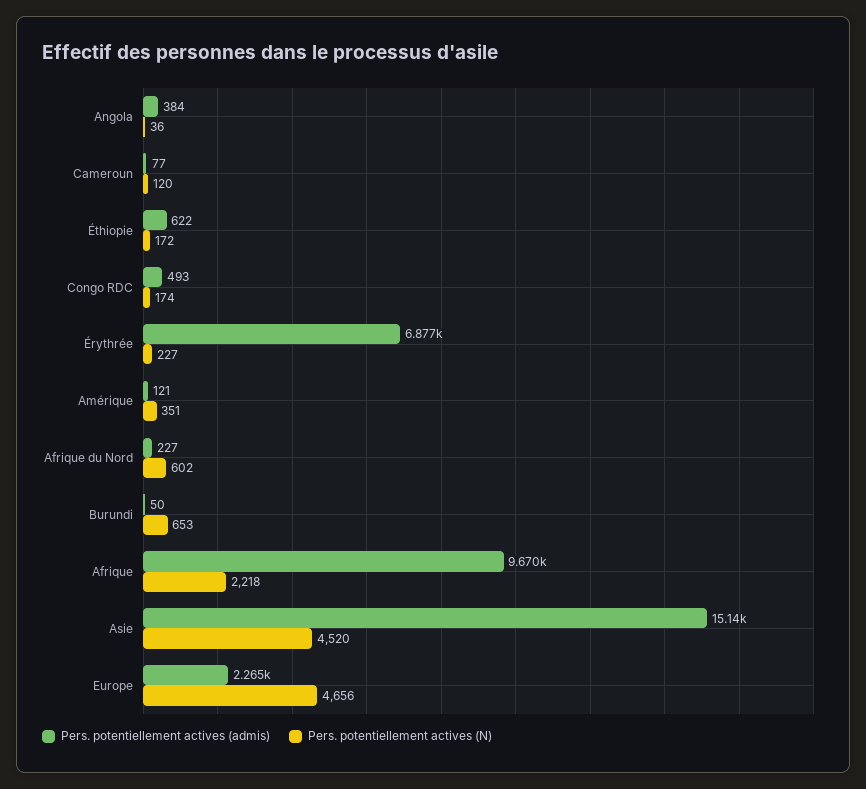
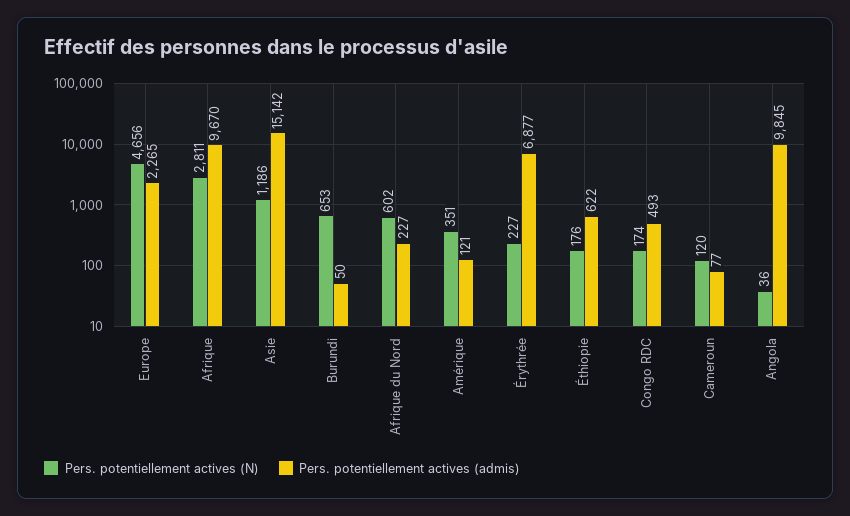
  {
    "Pers. potentiellement actives (admis)": {
-     "Angola": 384,
+     "Angola": 9845,
      "Cameroun": 77,
      "Éthiopie": 622,
      "Congo RDC": 493,
      "Érythrée": 6877,
      "Amérique": 121,
      "Afrique du Nord": 227,
      "Burundi": 50,
      "Afrique": 9670,
      "Asie": 15142,
      "Europe": 2265
    },
    "Pers. potentiellement actives (N)": {
      "Angola": 36,
      "Cameroun": 120,
-     "Éthiopie": 172,
+     "Éthiopie": 176,
      "Congo RDC": 174,
      "Érythrée": 227,
      "Amérique": 351,
      "Afrique du Nord": 602,
      "Burundi": 653,
-     "Afrique": 2218,
+     "Afrique": 2811,
-     "Asie": 4520,
+     "Asie": 1186,
      "Europe": 4656
    }
  }

